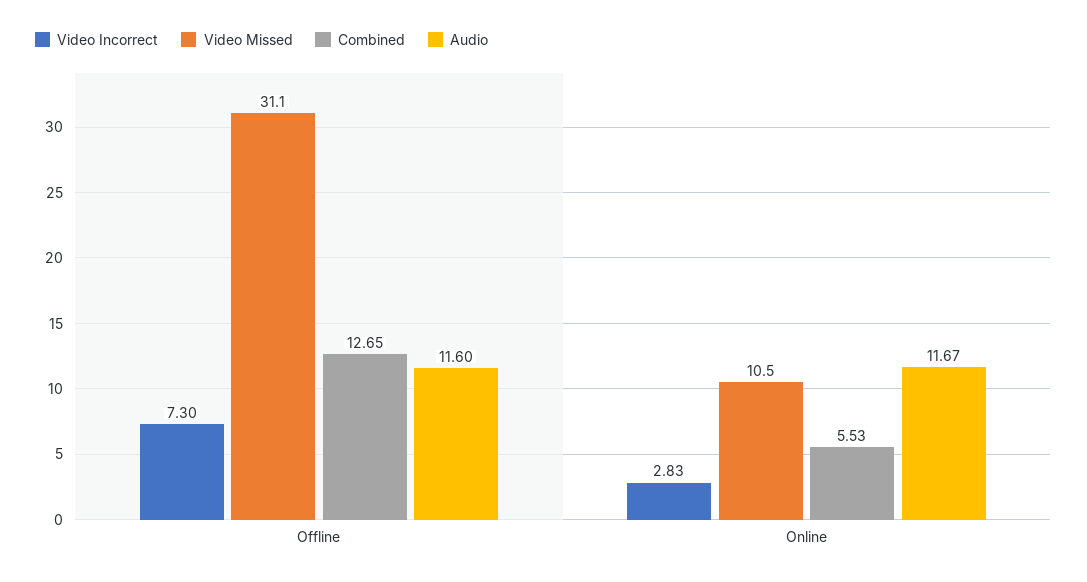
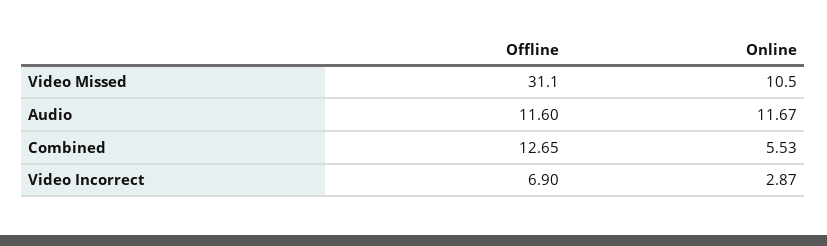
  {
    "Video Incorrect": {
-     "Offline": 7.3,
+     "Offline": 6.9,
-     "Online": 2.83
+     "Online": 2.87
    },
    "Video Missed": {
      "Offline": 31.1,
      "Online": 10.5
    },
    "Combined": {
      "Offline": 12.65,
      "Online": 5.53
    },
    "Audio": {
      "Offline": 11.6,
      "Online": 11.67
    }
  }

